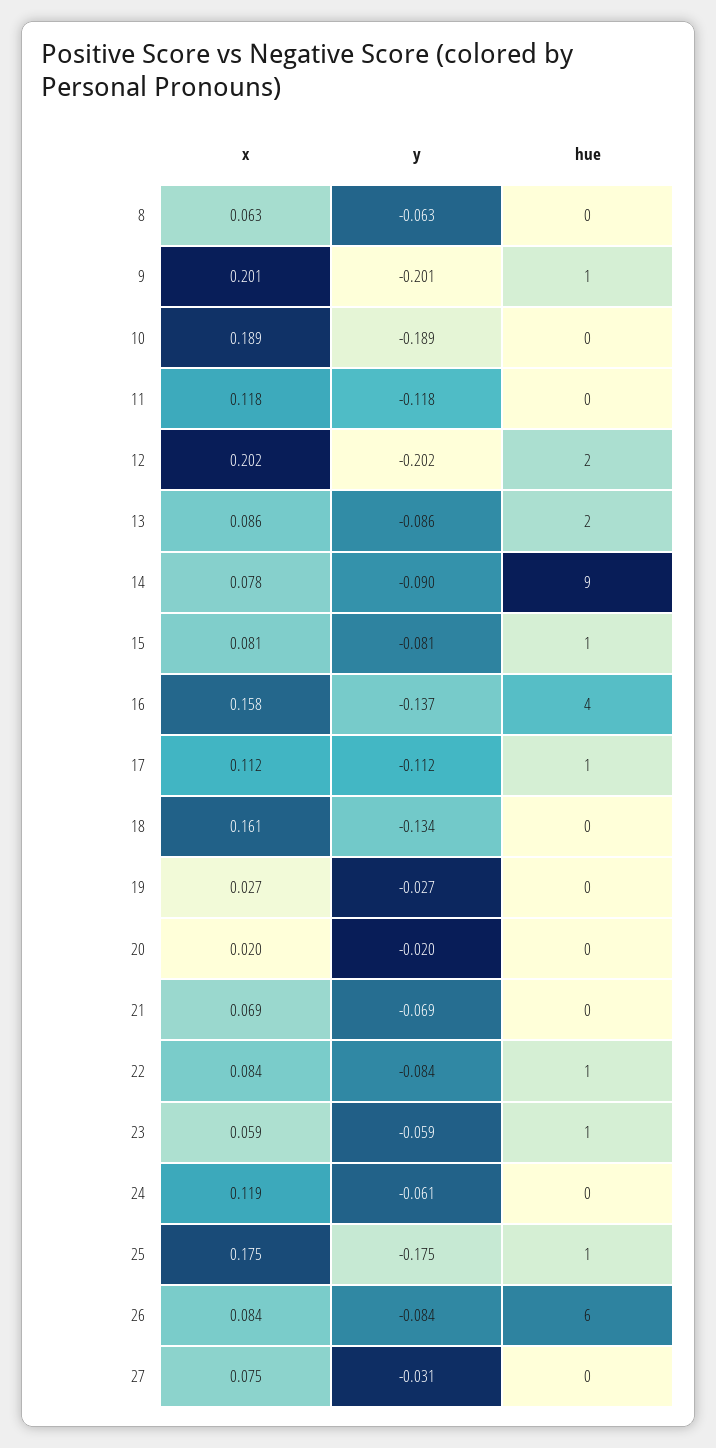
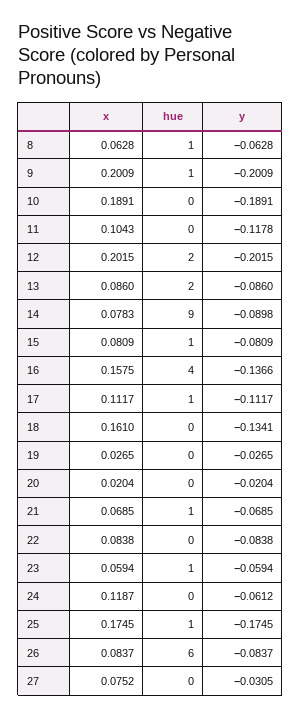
  {
    "x": {
      "8": 0.0628,
      "9": 0.2009,
      "10": 0.1891,
-     "11": 0.118,
+     "11": 0.1043,
      "12": 0.2015,
      "13": 0.086,
      "14": 0.0783,
      "15": 0.0809,
      "16": 0.1575,
      "17": 0.1117,
      "18": 0.161,
      "19": 0.0265,
      "20": 0.0204,
      "21": 0.0685,
      "22": 0.0838,
      "23": 0.0594,
      "24": 0.1187,
      "25": 0.1745,
      "26": 0.0837,
      "27": 0.0752
    },
    "y": {
      "8": -0.0628,
      "9": -0.2009,
      "10": -0.1891,
      "11": -0.1178,
      "12": -0.2015,
      "13": -0.086,
      "14": -0.0898,
      "15": -0.0809,
      "16": -0.1366,
      "17": -0.1117,
      "18": -0.1341,
      "19": -0.0265,
      "20": -0.0204,
      "21": -0.0685,
      "22": -0.0838,
      "23": -0.0594,
      "24": -0.0612,
      "25": -0.1745,
      "26": -0.0837,
      "27": -0.0305
    },
    "hue": {
-     "8": 0,
+     "8": 1,
      "9": 1,
      "10": 0,
      "11": 0,
      "12": 2,
      "13": 2,
      "14": 9,
      "15": 1,
      "16": 4,
      "17": 1,
      "18": 0,
      "19": 0,
      "20": 0,
-     "21": 0,
+     "21": 1,
-     "22": 1,
+     "22": 0,
      "23": 1,
      "24": 0,
      "25": 1,
      "26": 6,
      "27": 0
    }
  }

